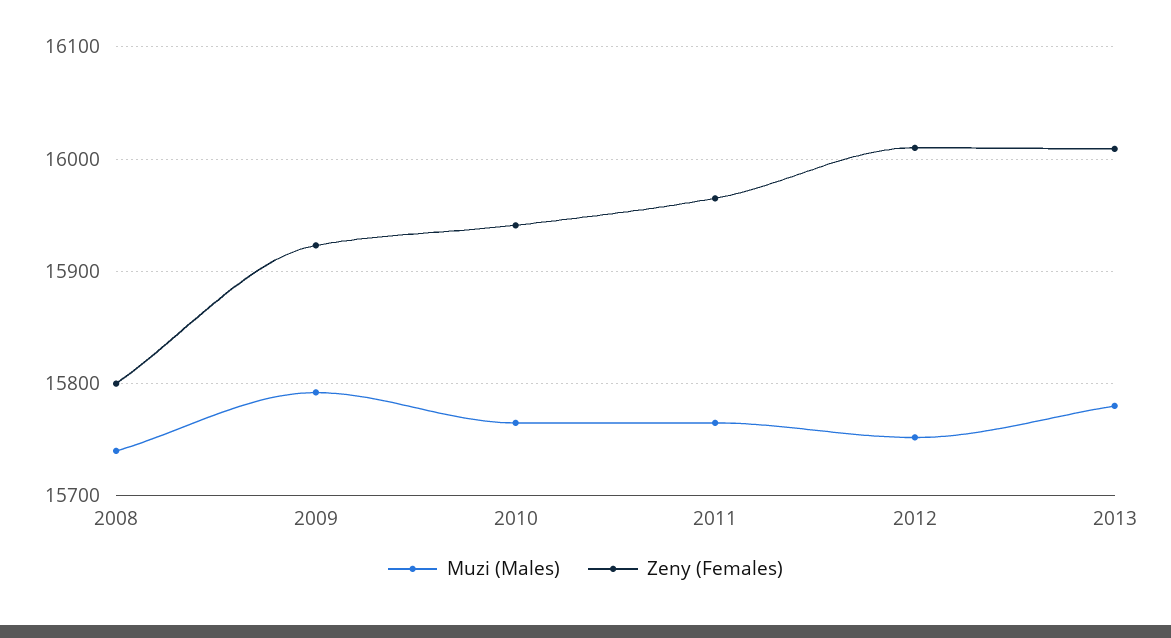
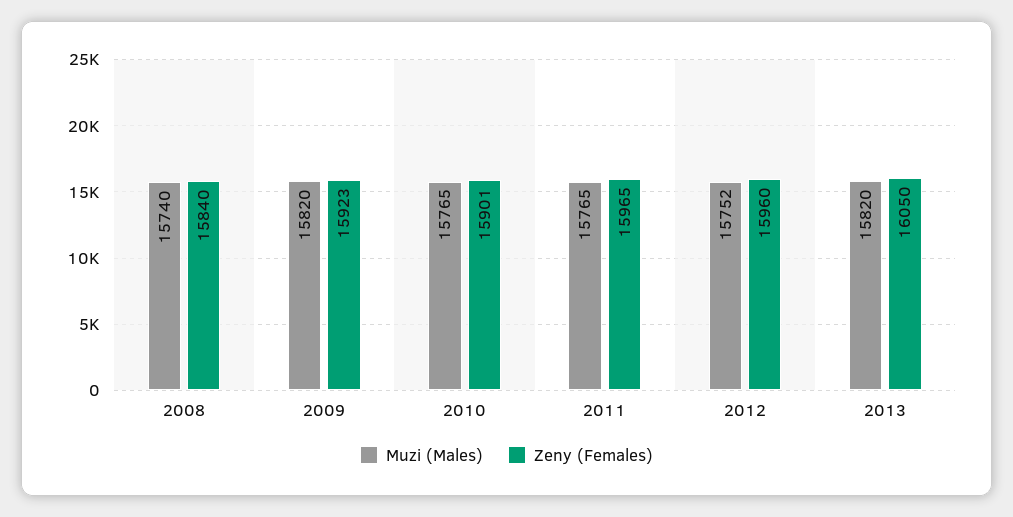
  {
    "Muzi (Males)": {
      "2008": 15740,
-     "2009": 15790,
+     "2009": 15820,
      "2010": 15765,
      "2011": 15765,
      "2012": 15752,
-     "2013": 15780
+     "2013": 15820
    },
    "Zeny (Females)": {
-     "2008": 15800,
+     "2008": 15840,
      "2009": 15923,
-     "2010": 15940,
+     "2010": 15901,
      "2011": 15965,
-     "2012": 16010,
+     "2012": 15960,
-     "2013": 16010
+     "2013": 16050
    }
  }

